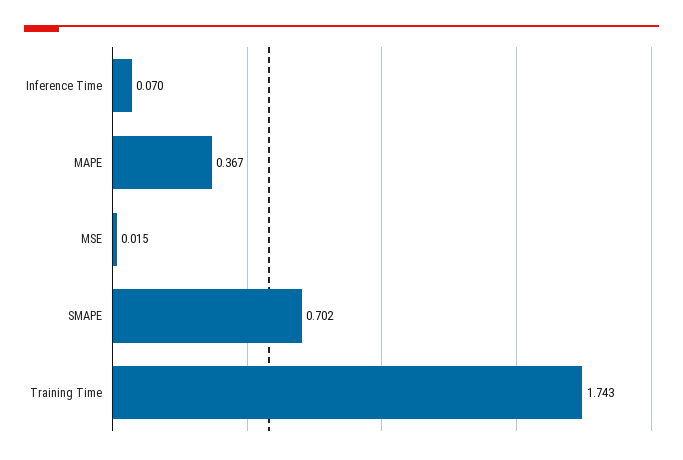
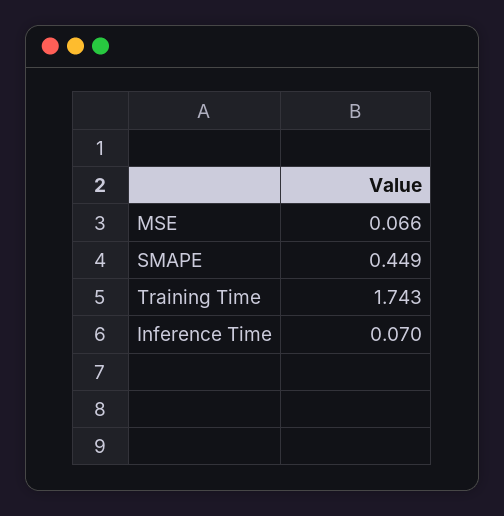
  {
    "Inference Time": 0.07,
-   "MAPE": 0.367,
-   "MSE": 0.015,
+   "MSE": 0.066,
-   "SMAPE": 0.702,
+   "SMAPE": 0.449,
    "Training Time": 1.743
  }

